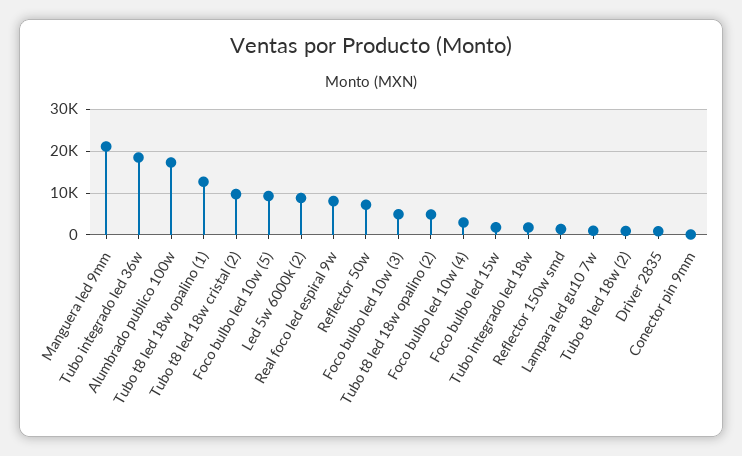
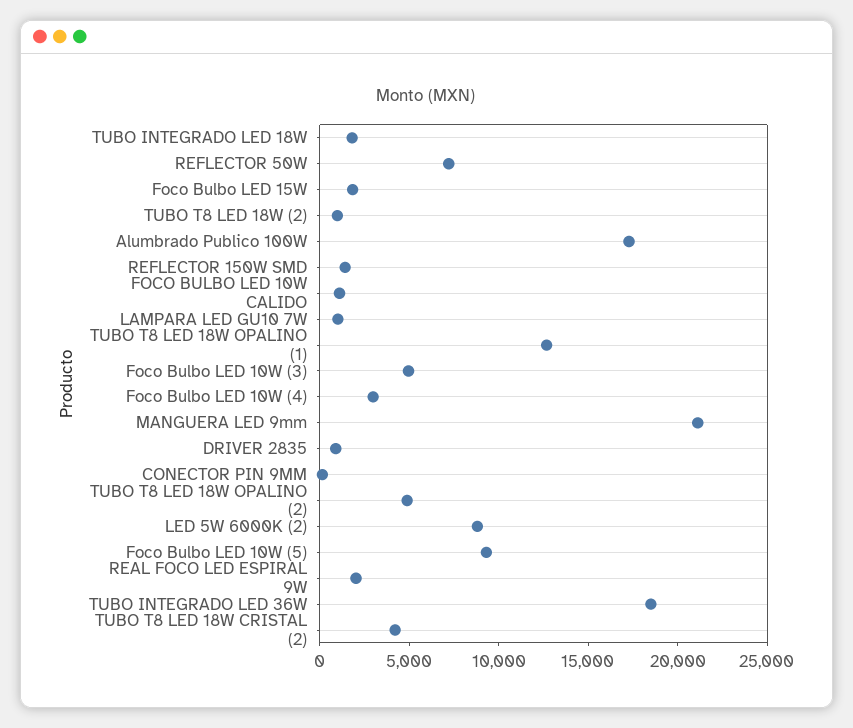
  {
    "Manguera led 9mm": 21000,
    "Tubo integrado led 36w": 19000,
    "Alumbrado publico 100w": 17000,
    "Tubo t8 led 18w opalino (1)": 13000,
-   "Tubo t8 led 18w cristal (2)": 10000,
+   "Tubo t8 led 18w cristal (2)": 4000,
    "Foco bulbo led 10w (5)": 9000,
    "Led 5w 6000k (2)": 9000,
-   "Real foco led espiral 9w": 8000,
+   "Real foco led espiral 9w": 2000,
    "Reflector 50w": 7000,
    "Foco bulbo led 10w (3)": 5000,
    "Tubo t8 led 18w opalino (2)": 5000,
    "Foco bulbo led 10w (4)": 3000,
    "Foco bulbo led 15w": 2000,
    "Tubo integrado led 18w": 2000,
    "Reflector 150w smd": 1000,
    "Lampara led gu10 7w": 1000,
    "Tubo t8 led 18w (2)": 1000,
    "Driver 2835": 1000,
-   "Conector pin 9mm": 0
+   "Conector pin 9mm": 0,
+   "FOCO BULBO LED 10W CALIDO": 1000
  }

